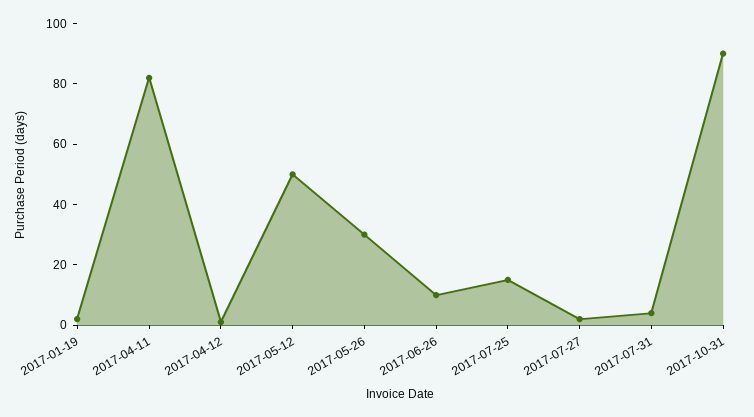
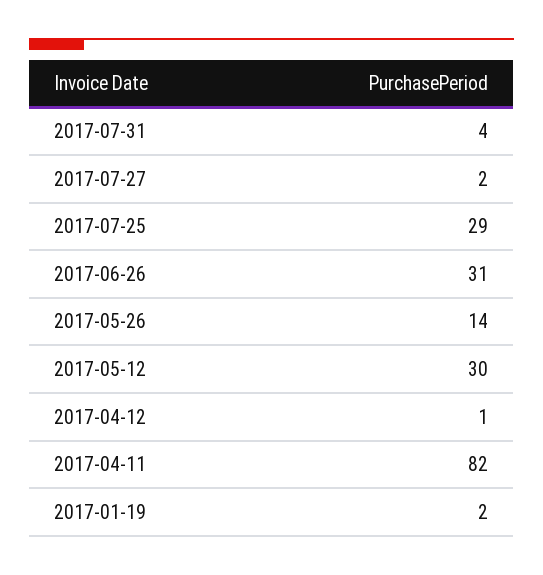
  {
    "2017-01-19": 2,
    "2017-04-11": 82,
    "2017-04-12": 1,
-   "2017-05-12": 50,
+   "2017-05-12": 30,
-   "2017-05-26": 30,
+   "2017-05-26": 14,
-   "2017-06-26": 10,
+   "2017-06-26": 31,
-   "2017-07-25": 15,
+   "2017-07-25": 29,
    "2017-07-27": 2,
-   "2017-07-31": 4,
+   "2017-07-31": 4
-   "2017-10-31": 90
  }

